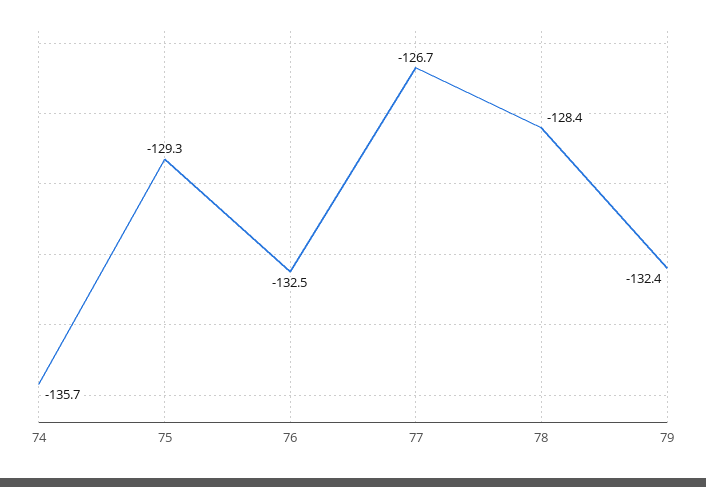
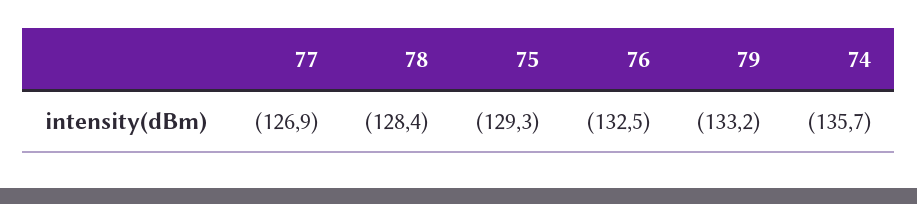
  {
    "74": -135.7,
    "75": -129.3,
    "76": -132.5,
-   "77": -126.7,
+   "77": -126.9,
    "78": -128.4,
-   "79": -132.4
+   "79": -133.2
  }

